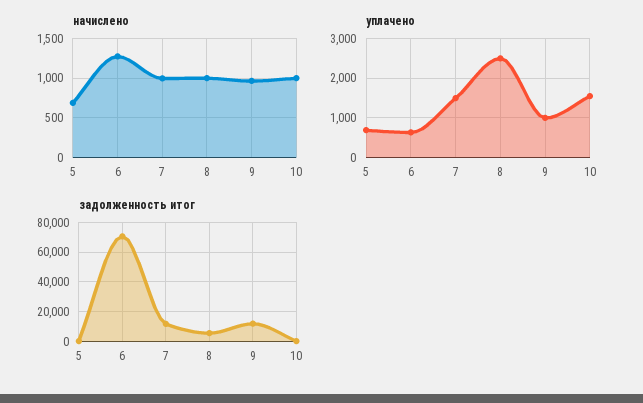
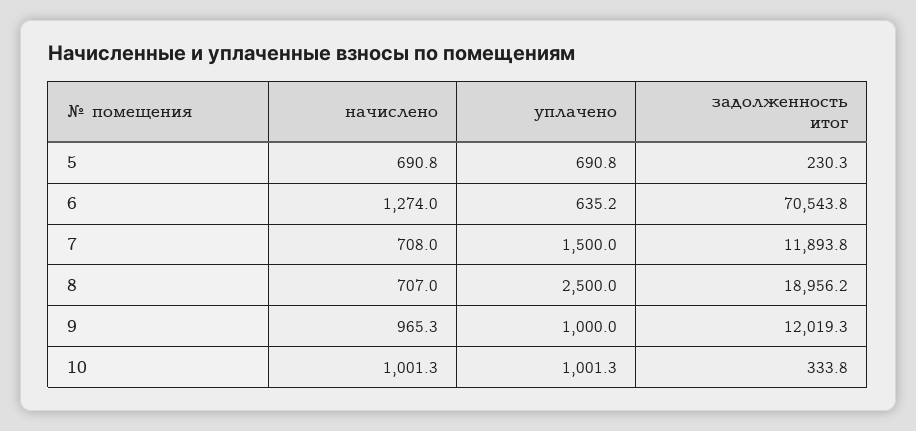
  {
    "начислено": {
      "5": 690.8,
      "6": 1274,
-     "7": 1000,
+     "7": 708,
-     "8": 1000,
+     "8": 707,
      "9": 965.3,
      "10": 1001.3
    },
    "уплачено": {
      "5": 690.8,
      "6": 635.2,
      "7": 1500,
      "8": 2500,
      "9": 1000,
-     "10": 1600
+     "10": 1001.3
    },
    "задолженность итог": {
      "5": 230.3,
      "6": 70543.8,
      "7": 11893.8,
-     "8": 5000,
+     "8": 18956.2,
      "9": 12019.3,
      "10": 333.8
    }
  }

